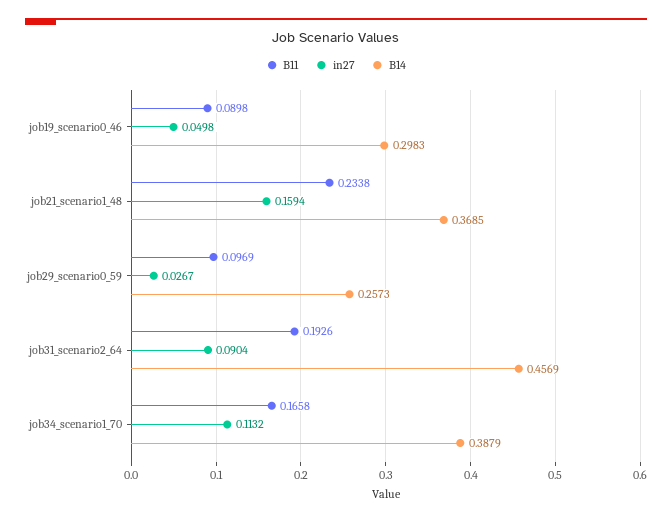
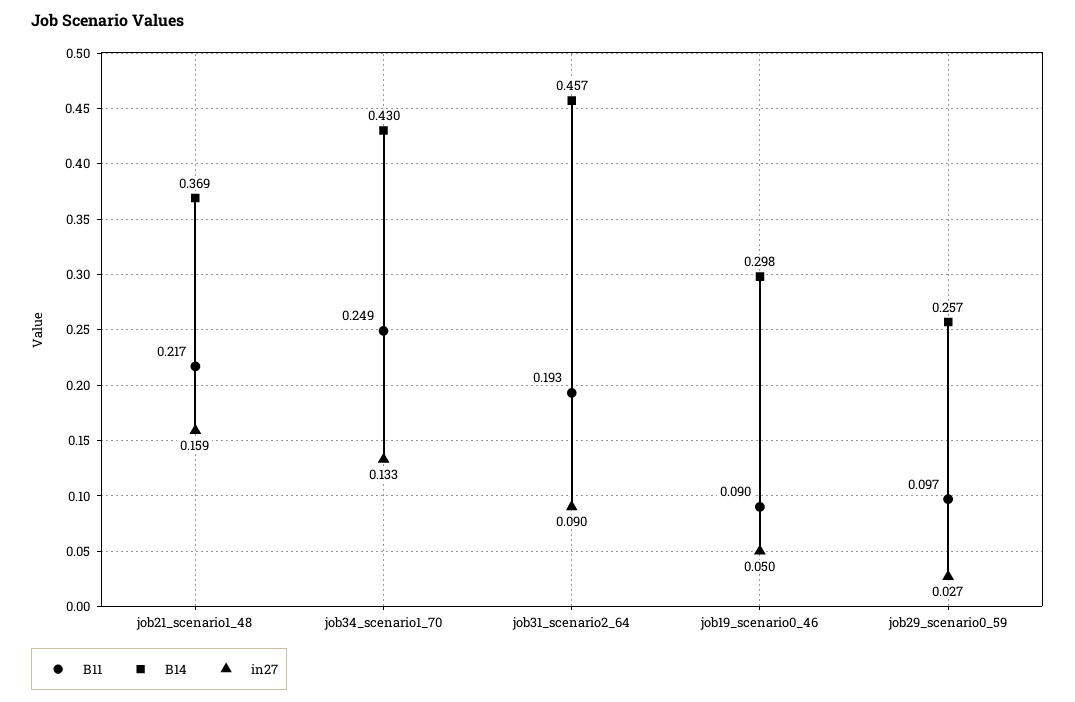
  {
    "B11": {
      "job19_scenario0_46": 0.0898,
-     "job21_scenario1_48": 0.2338,
+     "job21_scenario1_48": 0.217,
      "job29_scenario0_59": 0.0969,
      "job31_scenario2_64": 0.1926,
-     "job34_scenario1_70": 0.1658
+     "job34_scenario1_70": 0.249
    },
    "in27": {
      "job19_scenario0_46": 0.0498,
      "job21_scenario1_48": 0.1594,
      "job29_scenario0_59": 0.0267,
      "job31_scenario2_64": 0.0904,
-     "job34_scenario1_70": 0.1132
+     "job34_scenario1_70": 0.133
    },
    "B14": {
      "job19_scenario0_46": 0.2983,
      "job21_scenario1_48": 0.3685,
      "job29_scenario0_59": 0.2573,
      "job31_scenario2_64": 0.4569,
-     "job34_scenario1_70": 0.3879
+     "job34_scenario1_70": 0.43
    }
  }

